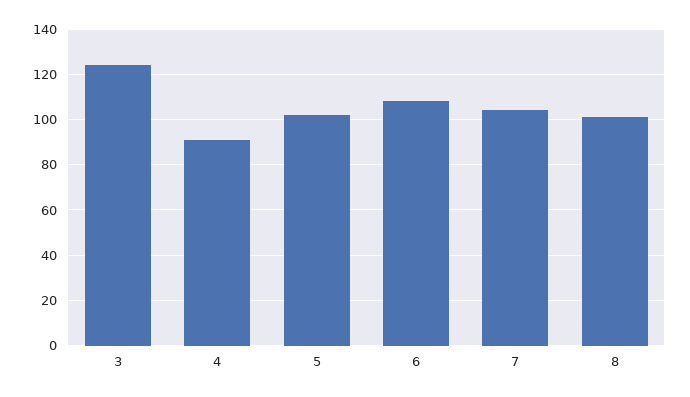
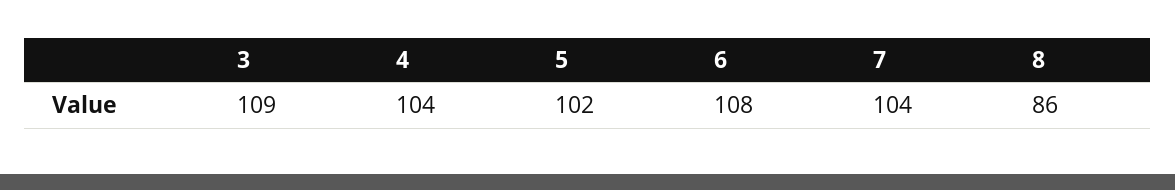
  {
-   "3": 125,
+   "3": 109,
-   "4": 90,
+   "4": 104,
    "5": 102,
    "6": 108,
    "7": 104,
-   "8": 100
+   "8": 86
  }

